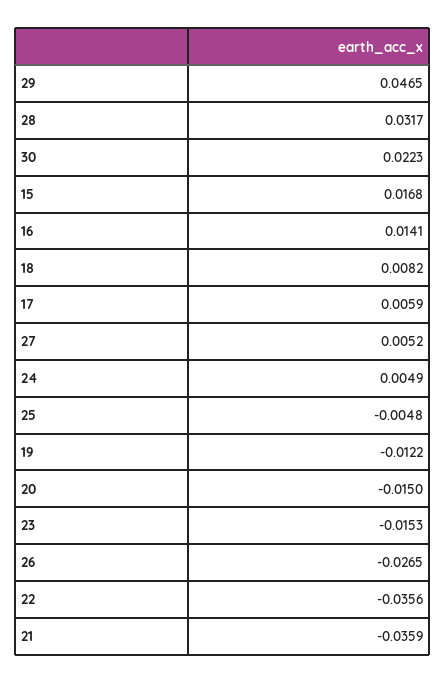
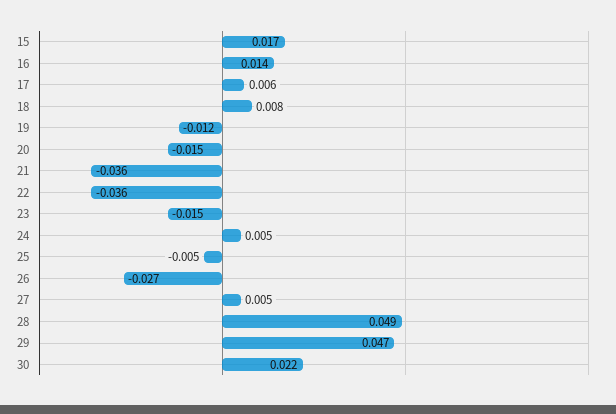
  {
    "29": 0.0465,
-   "28": 0.0317,
+   "28": 0.049,
    "30": 0.0223,
    "15": 0.0168,
    "16": 0.0141,
    "18": 0.0082,
    "17": 0.0059,
    "27": 0.0052,
    "24": 0.0049,
    "25": -0.0048,
    "19": -0.0122,
    "20": -0.015,
    "23": -0.0153,
    "26": -0.0265,
    "22": -0.0356,
    "21": -0.0359
  }

